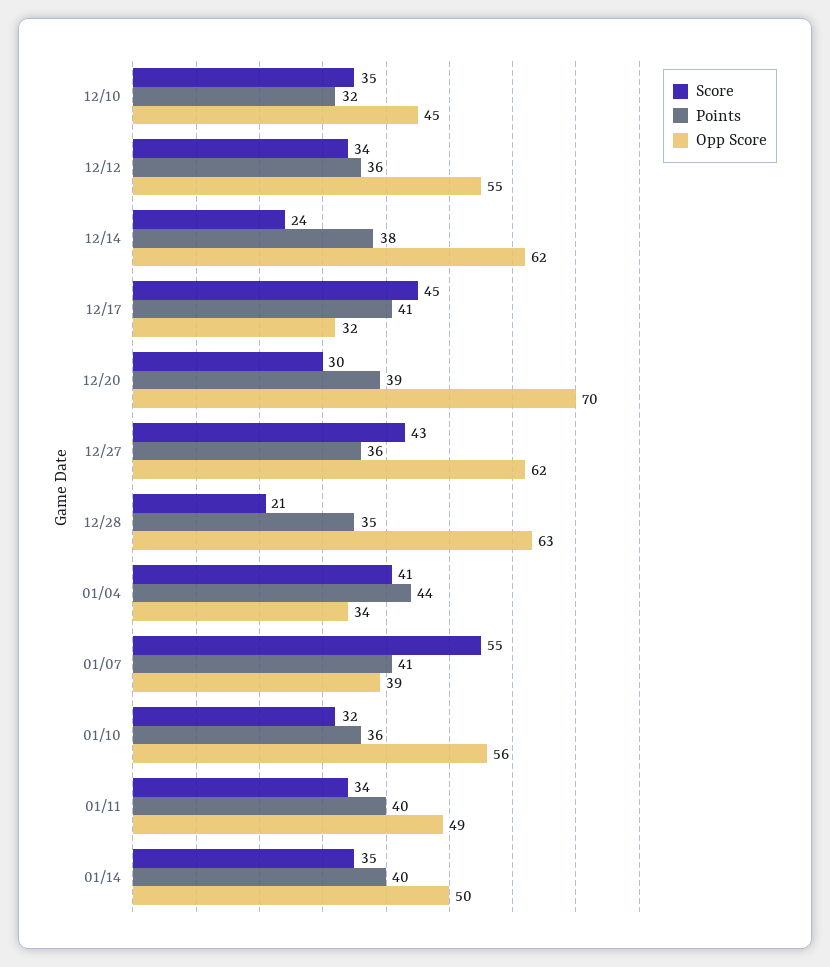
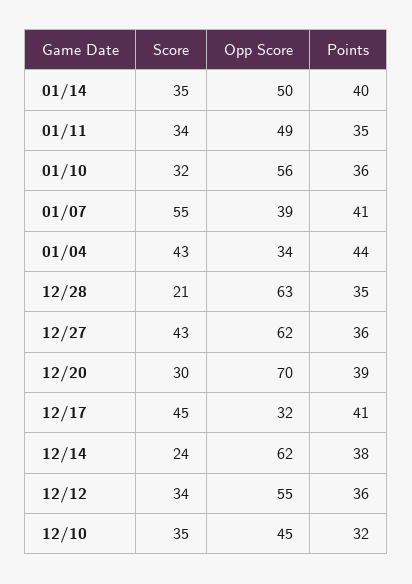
  {
    "Score": {
      "12/10": 35,
      "12/12": 34,
      "12/14": 24,
      "12/17": 45,
      "12/20": 30,
      "12/27": 43,
      "12/28": 21,
-     "01/04": 41,
+     "01/04": 43,
      "01/07": 55,
      "01/10": 32,
      "01/11": 34,
      "01/14": 35
    },
    "Points": {
      "12/10": 32,
      "12/12": 36,
      "12/14": 38,
      "12/17": 41,
      "12/20": 39,
      "12/27": 36,
      "12/28": 35,
      "01/04": 44,
      "01/07": 41,
      "01/10": 36,
-     "01/11": 40,
+     "01/11": 35,
      "01/14": 40
    },
    "Opp Score": {
      "12/10": 45,
      "12/12": 55,
      "12/14": 62,
      "12/17": 32,
      "12/20": 70,
      "12/27": 62,
      "12/28": 63,
      "01/04": 34,
      "01/07": 39,
      "01/10": 56,
      "01/11": 49,
      "01/14": 50
    }
  }

